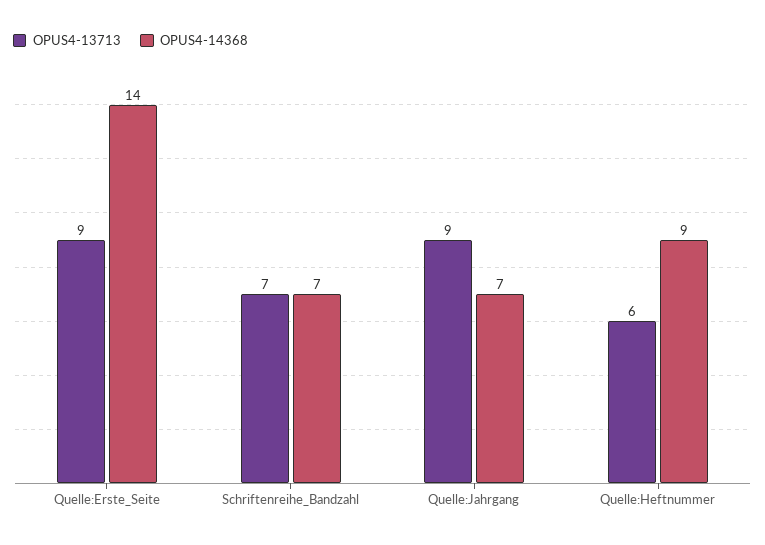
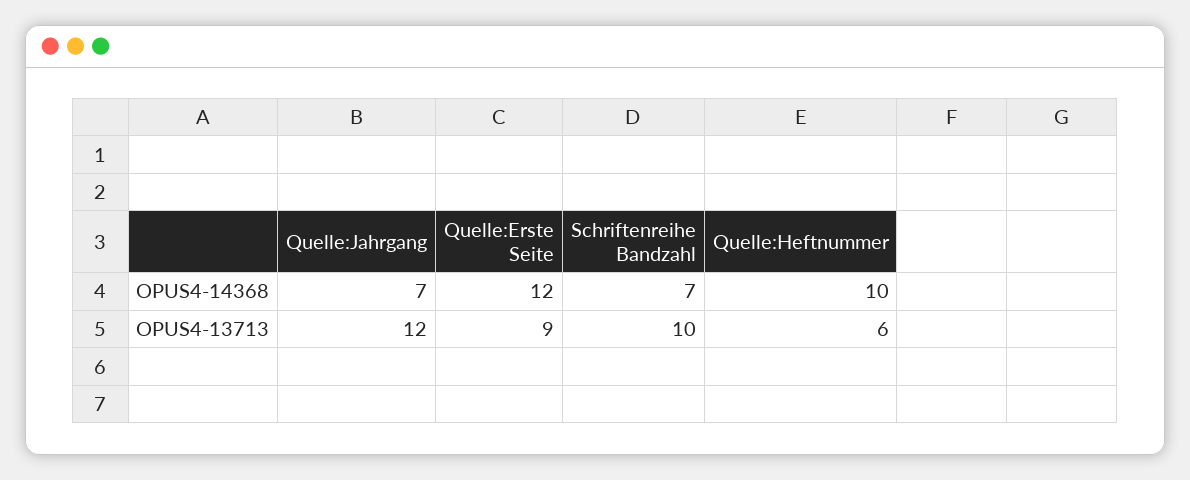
  {
    "OPUS4-13713": {
      "Quelle:Erste_Seite": 9,
-     "Schriftenreihe_Bandzahl": 7,
+     "Schriftenreihe_Bandzahl": 10,
-     "Quelle:Jahrgang": 9,
+     "Quelle:Jahrgang": 12,
      "Quelle:Heftnummer": 6
    },
    "OPUS4-14368": {
-     "Quelle:Erste_Seite": 14,
+     "Quelle:Erste_Seite": 12,
      "Schriftenreihe_Bandzahl": 7,
      "Quelle:Jahrgang": 7,
-     "Quelle:Heftnummer": 9
+     "Quelle:Heftnummer": 10
    }
  }

